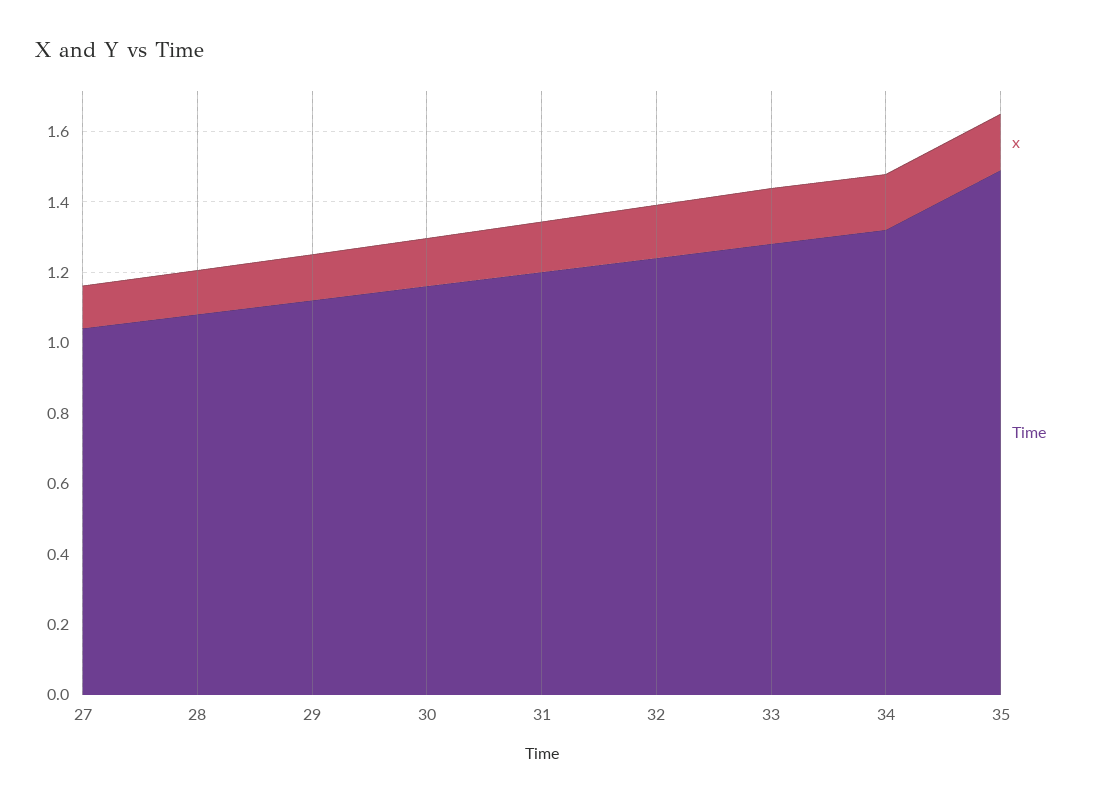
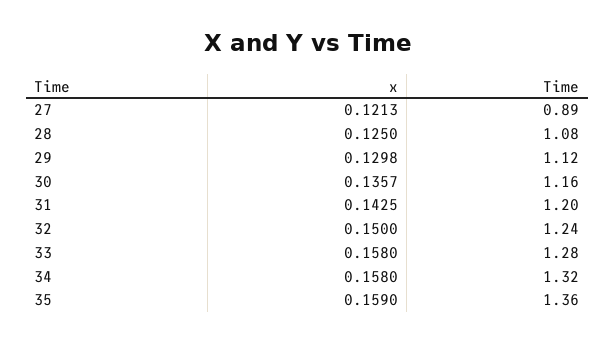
  {
    "x": {
      "27": 0.1213,
      "28": 0.125,
      "29": 0.1298,
      "30": 0.1357,
      "31": 0.1425,
      "32": 0.15,
      "33": 0.158,
      "34": 0.158,
      "35": 0.159
    },
    "Time": {
-     "27": 1.05,
+     "27": 0.89,
      "28": 1.08,
      "29": 1.12,
      "30": 1.16,
      "31": 1.2,
      "32": 1.24,
      "33": 1.28,
      "34": 1.32,
-     "35": 1.5
+     "35": 1.36
    }
  }

